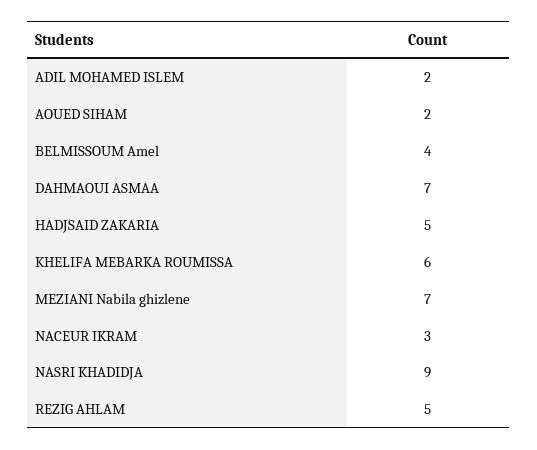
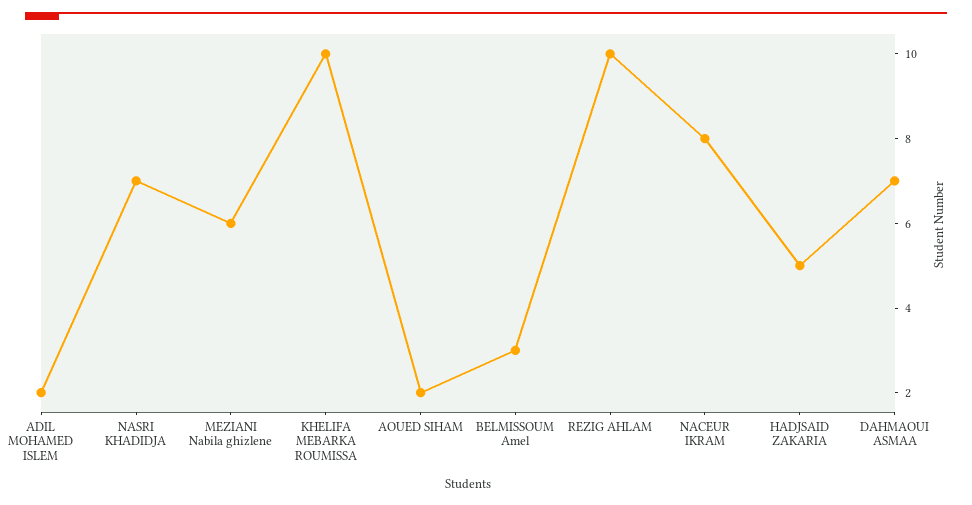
  {
    "ADIL MOHAMED ISLEM": 2,
    "AOUED SIHAM": 2,
-   "BELMISSOUM Amel": 4,
+   "BELMISSOUM Amel": 3,
    "DAHMAOUI ASMAA": 7,
    "HADJSAID ZAKARIA": 5,
-   "KHELIFA MEBARKA ROUMISSA": 6,
+   "KHELIFA MEBARKA ROUMISSA": 10,
-   "MEZIANI Nabila ghizlene": 7,
+   "MEZIANI Nabila ghizlene": 6,
-   "NACEUR IKRAM": 3,
+   "NACEUR IKRAM": 8,
-   "NASRI KHADIDJA": 9,
+   "NASRI KHADIDJA": 7,
-   "REZIG AHLAM": 5
+   "REZIG AHLAM": 10
  }

